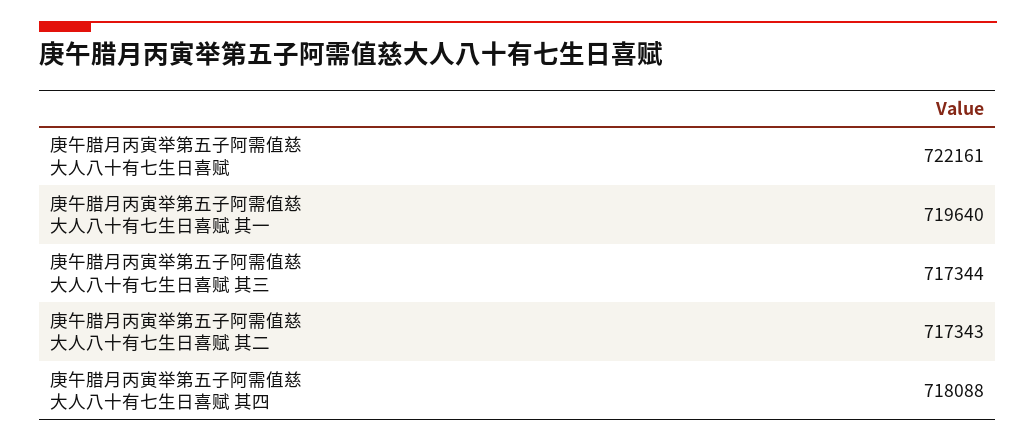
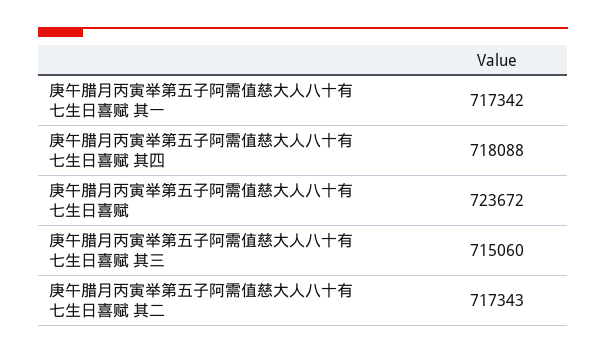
  {
-   "庚午腊月丙寅举第五子阿需值慈大人八十有七生日喜赋": 722161,
+   "庚午腊月丙寅举第五子阿需值慈大人八十有七生日喜赋": 723672,
-   "庚午腊月丙寅举第五子阿需值慈大人八十有七生日喜赋 其一": 719640,
+   "庚午腊月丙寅举第五子阿需值慈大人八十有七生日喜赋 其一": 717342,
-   "庚午腊月丙寅举第五子阿需值慈大人八十有七生日喜赋 其三": 717344,
+   "庚午腊月丙寅举第五子阿需值慈大人八十有七生日喜赋 其三": 715060,
    "庚午腊月丙寅举第五子阿需值慈大人八十有七生日喜赋 其二": 717343,
    "庚午腊月丙寅举第五子阿需值慈大人八十有七生日喜赋 其四": 718088
  }

